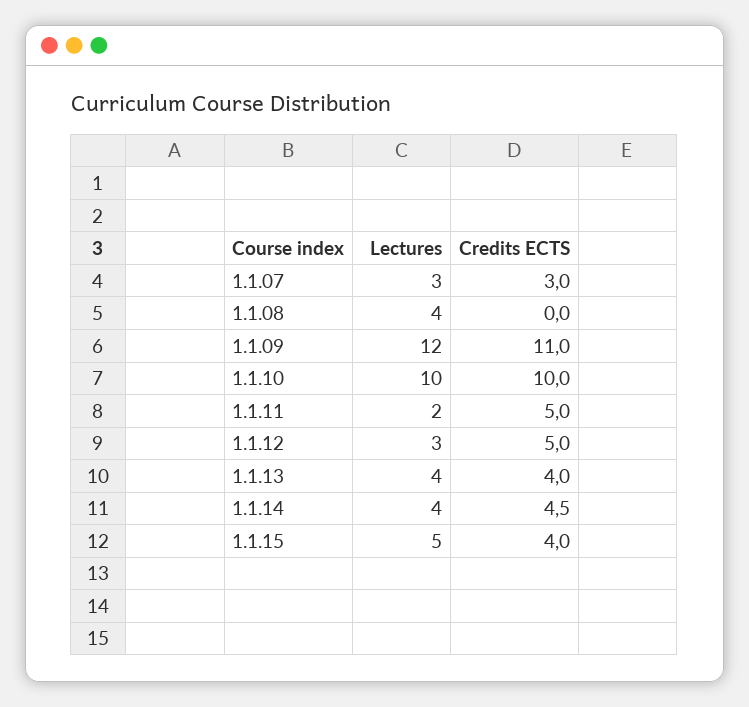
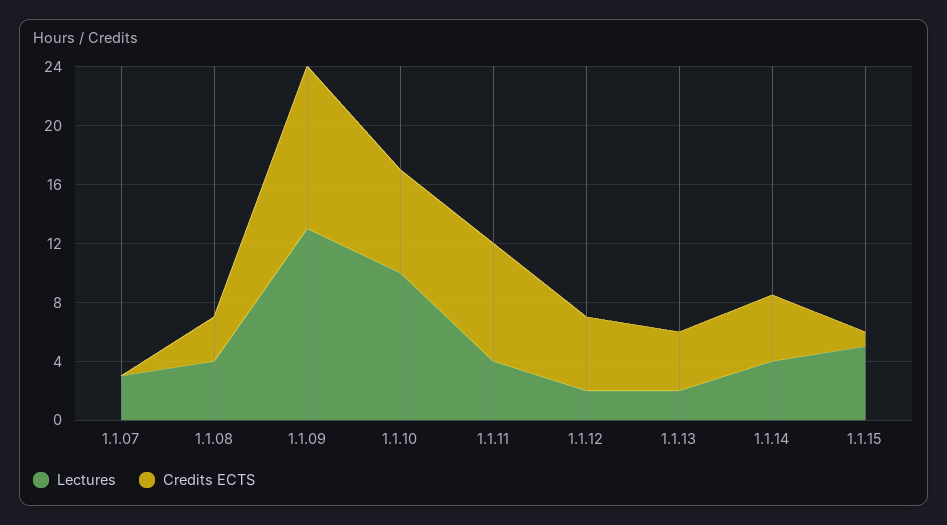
  {
    "Lectures": {
      "1.1.07": 3,
      "1.1.08": 4,
-     "1.1.09": 12,
+     "1.1.09": 13,
      "1.1.10": 10,
-     "1.1.11": 2,
+     "1.1.11": 4,
-     "1.1.12": 3,
+     "1.1.12": 2,
-     "1.1.13": 4,
+     "1.1.13": 2,
      "1.1.14": 4,
      "1.1.15": 5
    },
    "Credits ECTS": {
-     "1.1.07": 3,
+     "1.1.07": 0,
-     "1.1.08": 0,
+     "1.1.08": 3,
      "1.1.09": 11,
-     "1.1.10": 10,
+     "1.1.10": 7,
-     "1.1.11": 5,
+     "1.1.11": 8,
      "1.1.12": 5,
      "1.1.13": 4,
      "1.1.14": 4.5,
-     "1.1.15": 4
+     "1.1.15": 1
    }
  }

